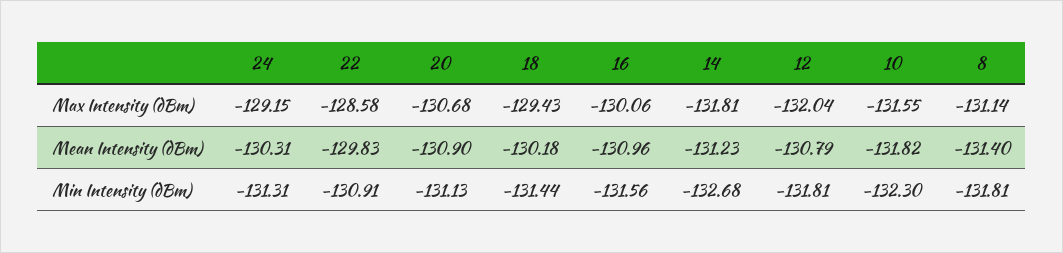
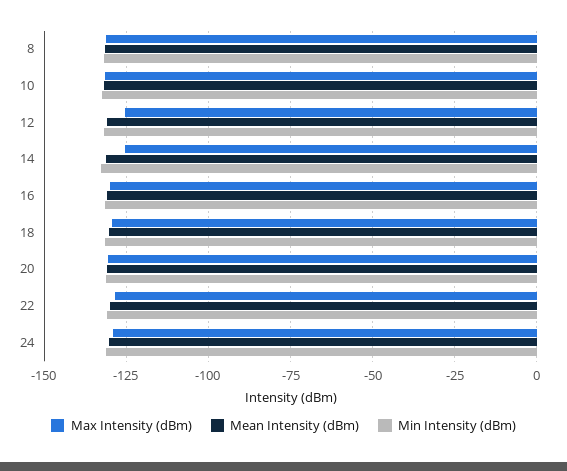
  {
    "Max Intensity (dBm)": {
      "24": -129.15,
      "22": -128.58,
      "20": -130.68,
      "18": -129.43,
      "16": -130.06,
-     "14": -131.81,
+     "14": -125,
-     "12": -132.04,
+     "12": -125,
      "10": -131.55,
      "8": -131.14
    },
    "Mean Intensity (dBm)": {
      "24": -130.31,
      "22": -129.83,
      "20": -130.9,
      "18": -130.18,
      "16": -130.96,
      "14": -131.23,
      "12": -130.79,
      "10": -131.82,
      "8": -131.4
    },
    "Min Intensity (dBm)": {
      "24": -131.31,
      "22": -130.91,
      "20": -131.13,
      "18": -131.44,
      "16": -131.56,
      "14": -132.68,
      "12": -131.81,
      "10": -132.3,
      "8": -131.81
    }
  }

